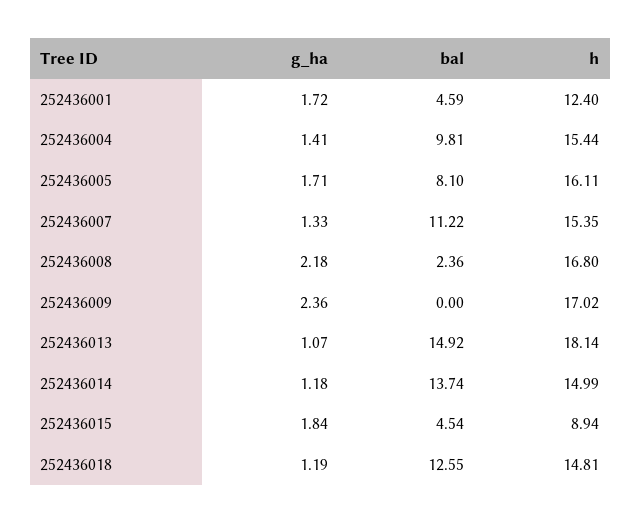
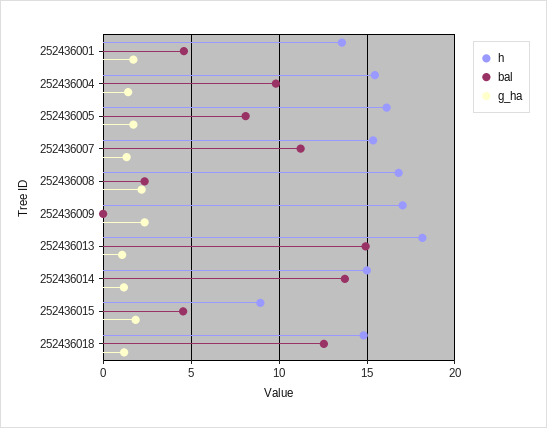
  {
    "g_ha": {
      "252436001": 1.72,
      "252436004": 1.41,
      "252436005": 1.71,
      "252436007": 1.33,
      "252436008": 2.18,
      "252436009": 2.36,
      "252436013": 1.07,
      "252436014": 1.18,
      "252436015": 1.84,
      "252436018": 1.19
    },
    "bal": {
      "252436001": 4.59,
      "252436004": 9.81,
      "252436005": 8.1,
      "252436007": 11.22,
      "252436008": 2.36,
      "252436009": 0,
      "252436013": 14.92,
      "252436014": 13.74,
      "252436015": 4.54,
      "252436018": 12.55
    },
    "h": {
-     "252436001": 12.4,
+     "252436001": 13.5,
      "252436004": 15.44,
      "252436005": 16.11,
      "252436007": 15.35,
      "252436008": 16.8,
      "252436009": 17.02,
      "252436013": 18.14,
      "252436014": 14.99,
      "252436015": 8.94,
      "252436018": 14.81
    }
  }

